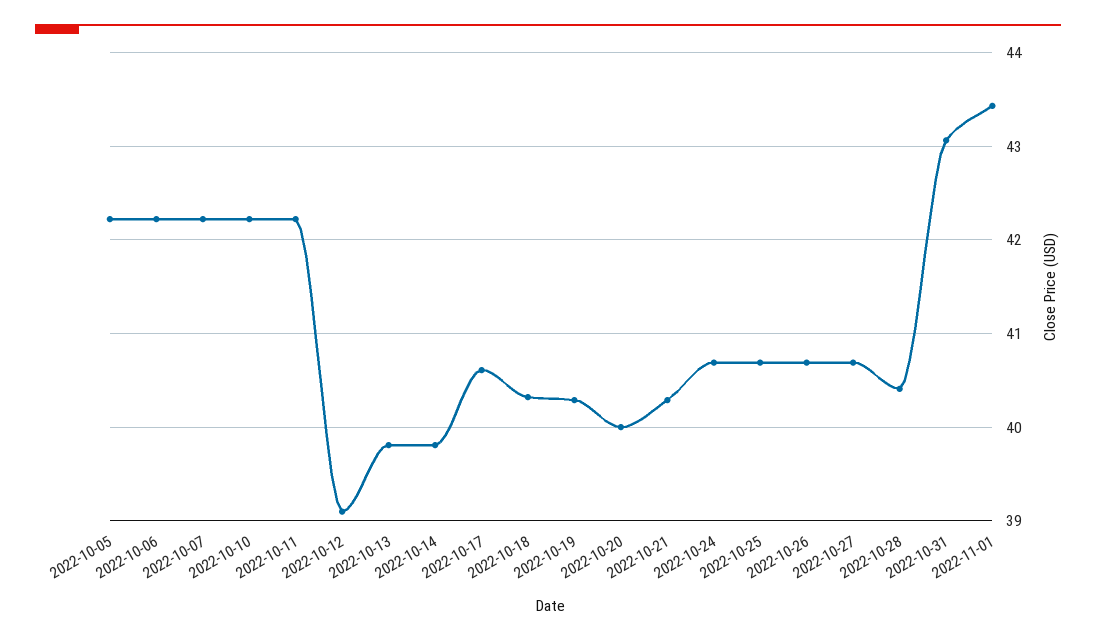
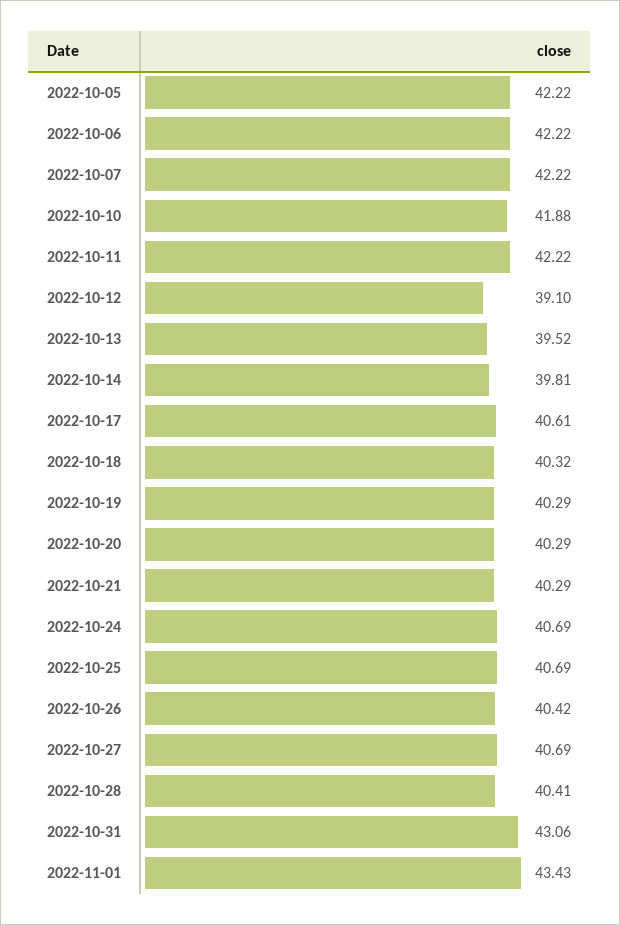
  {
    "2022-10-05": 42.22,
    "2022-10-06": 42.22,
    "2022-10-07": 42.22,
-   "2022-10-10": 42.2,
+   "2022-10-10": 41.88,
    "2022-10-11": 42.22,
    "2022-10-12": 39.1,
-   "2022-10-13": 39.8,
+   "2022-10-13": 39.52,
    "2022-10-14": 39.81,
    "2022-10-17": 40.61,
    "2022-10-18": 40.32,
    "2022-10-19": 40.29,
-   "2022-10-20": 40,
+   "2022-10-20": 40.29,
    "2022-10-21": 40.29,
    "2022-10-24": 40.69,
    "2022-10-25": 40.69,
-   "2022-10-26": 40.7,
+   "2022-10-26": 40.42,
    "2022-10-27": 40.69,
    "2022-10-28": 40.41,
    "2022-10-31": 43.06,
    "2022-11-01": 43.43
  }

